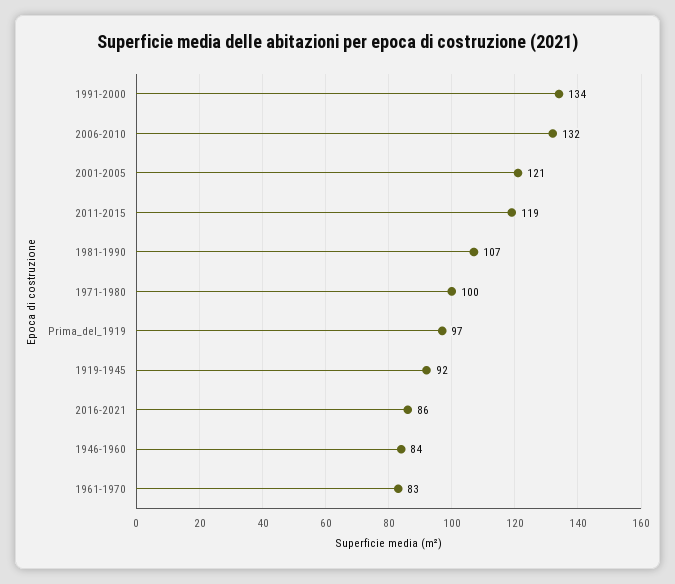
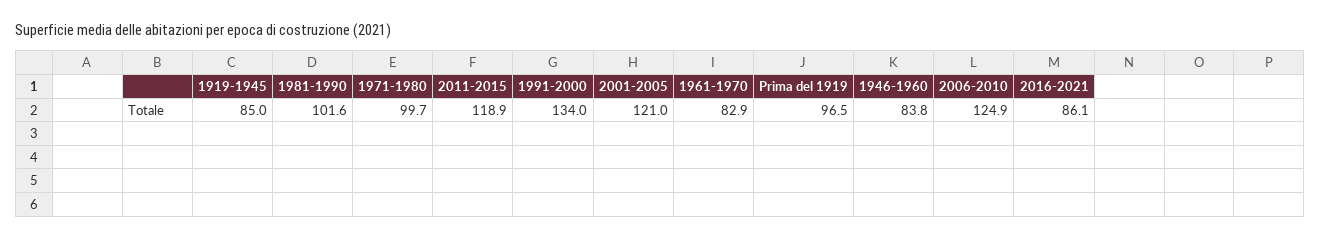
  {
    "1991-2000": 134,
-   "2006-2010": 132,
+   "2006-2010": 124.9,
    "2001-2005": 121,
    "2011-2015": 118.9,
-   "1981-1990": 107,
+   "1981-1990": 101.6,
    "1971-1980": 99.7,
    "Prima_del_1919": 96.5,
-   "1919-1945": 92,
+   "1919-1945": 85,
    "2016-2021": 86.1,
    "1946-1960": 83.8,
    "1961-1970": 82.9
  }

